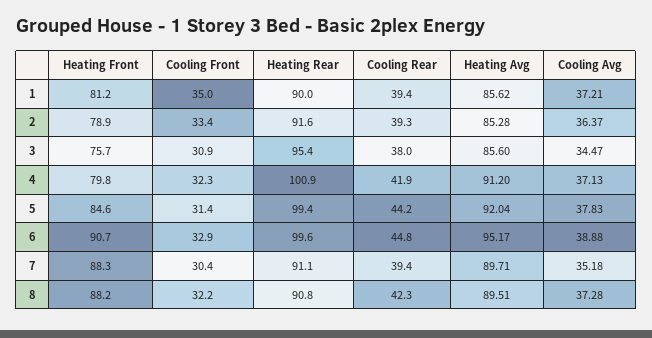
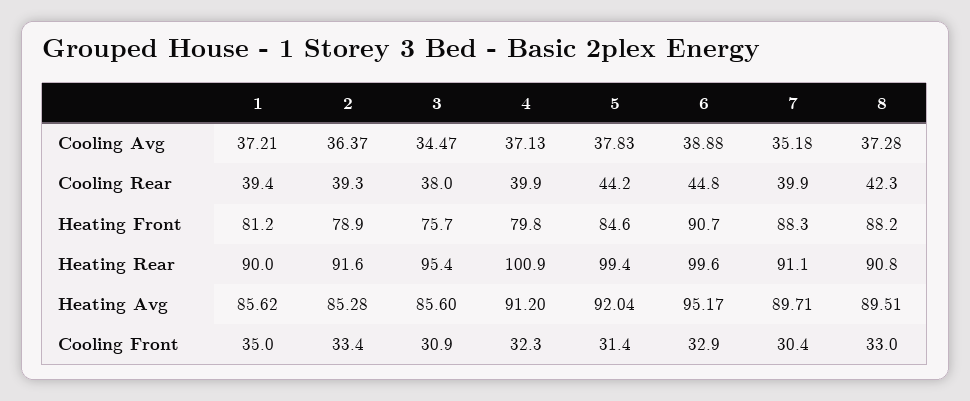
  {
    "Heating Front": {
      "1": 81.2,
      "2": 78.9,
      "3": 75.7,
      "4": 79.8,
      "5": 84.6,
      "6": 90.7,
      "7": 88.3,
      "8": 88.2
    },
    "Cooling Front": {
      "1": 35,
      "2": 33.4,
      "3": 30.9,
      "4": 32.3,
      "5": 31.4,
      "6": 32.9,
      "7": 30.4,
-     "8": 32.2
+     "8": 33
    },
    "Heating Rear": {
      "1": 90,
      "2": 91.6,
      "3": 95.4,
      "4": 100.9,
      "5": 99.4,
      "6": 99.6,
      "7": 91.1,
      "8": 90.8
    },
    "Cooling Rear": {
      "1": 39.4,
      "2": 39.3,
      "3": 38,
-     "4": 41.9,
+     "4": 39.9,
      "5": 44.2,
      "6": 44.8,
-     "7": 39.4,
+     "7": 39.9,
      "8": 42.3
    },
    "Heating Avg": {
      "1": 85.62,
      "2": 85.28,
      "3": 85.6,
      "4": 91.2,
      "5": 92.04,
      "6": 95.17,
      "7": 89.71,
      "8": 89.51
    },
    "Cooling Avg": {
      "1": 37.21,
      "2": 36.37,
      "3": 34.47,
      "4": 37.13,
      "5": 37.83,
      "6": 38.88,
      "7": 35.18,
      "8": 37.28
    }
  }

